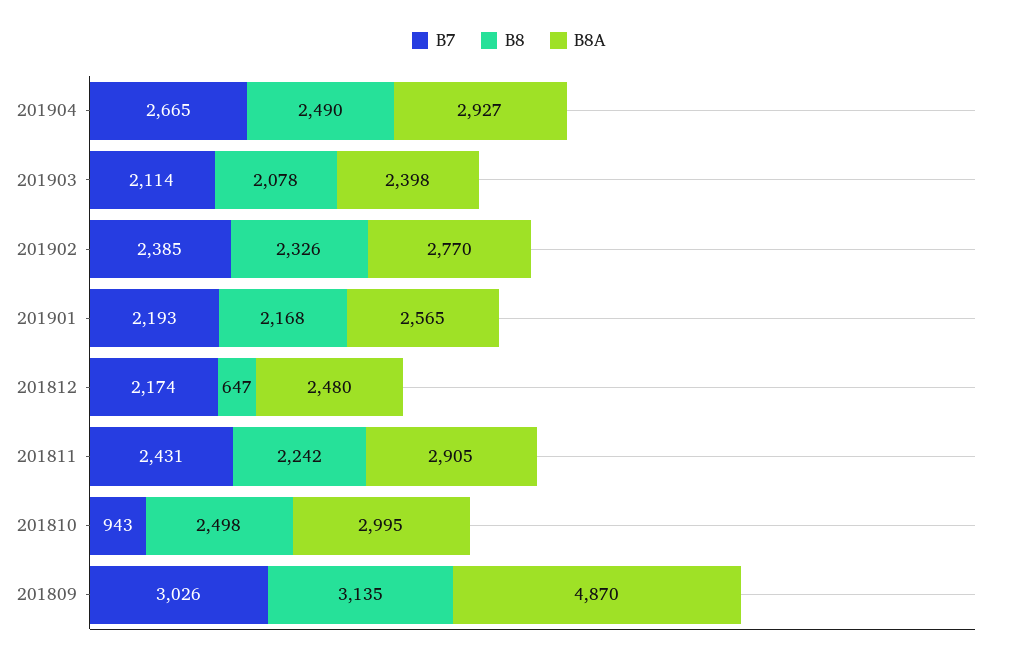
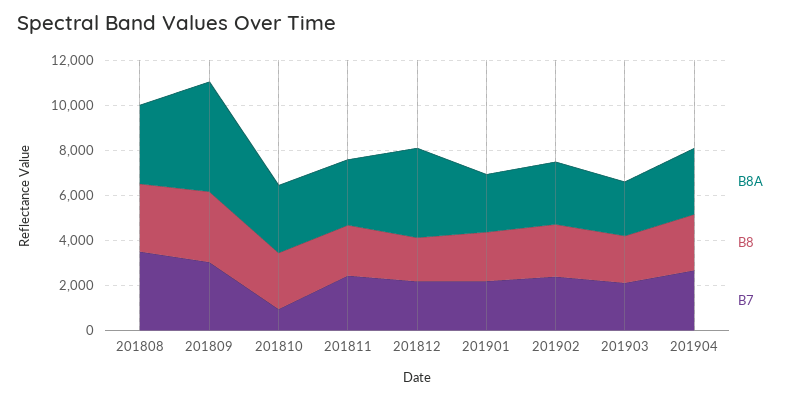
  {
    "B7": {
      "201904": 2665,
      "201903": 2114,
      "201902": 2385,
      "201901": 2193,
      "201812": 2174,
      "201811": 2431,
      "201810": 943,
-     "201809": 3026
+     "201809": 3026,
+     "201808": 3500
    },
    "B8": {
      "201904": 2490,
      "201903": 2078,
      "201902": 2326,
      "201901": 2168,
-     "201812": 647,
+     "201812": 2000,
      "201811": 2242,
      "201810": 2498,
-     "201809": 3135
+     "201809": 3135,
+     "201808": 3000
    },
    "B8A": {
      "201904": 2927,
      "201903": 2398,
      "201902": 2770,
      "201901": 2565,
-     "201812": 2480,
+     "201812": 4000,
      "201811": 2905,
      "201810": 2995,
-     "201809": 4870
+     "201809": 4870,
+     "201808": 3500
    }
  }

